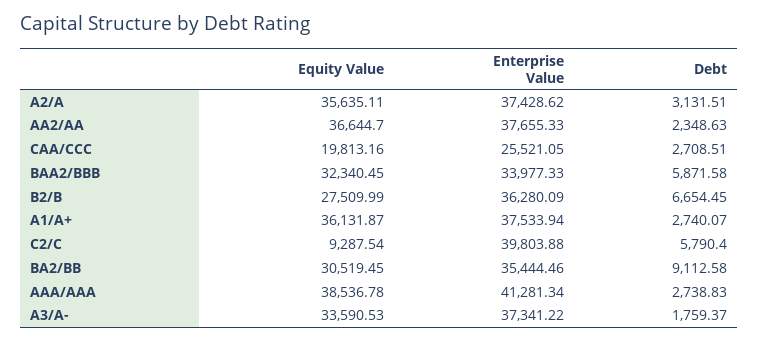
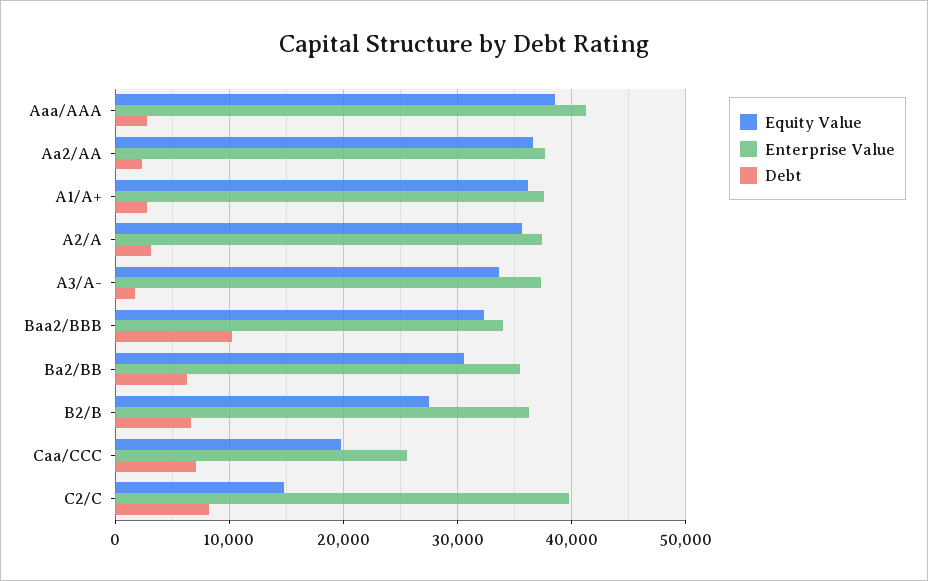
  {
    "Equity Value": {
      "A2/A": 35635.11,
      "AA2/AA": 36644.7,
      "CAA/CCC": 19813.16,
      "BAA2/BBB": 32340.45,
      "B2/B": 27509.99,
      "A1/A+": 36131.87,
-     "C2/C": 9287.54,
+     "C2/C": 15000,
      "BA2/BB": 30519.45,
      "AAA/AAA": 38536.78,
      "A3/A-": 33590.53
    },
    "Enterprise Value": {
      "A2/A": 37428.62,
      "AA2/AA": 37655.33,
      "CAA/CCC": 25521.05,
      "BAA2/BBB": 33977.33,
      "B2/B": 36280.09,
      "A1/A+": 37533.94,
      "C2/C": 39803.88,
      "BA2/BB": 35444.46,
      "AAA/AAA": 41281.34,
      "A3/A-": 37341.22
    },
    "Debt": {
      "A2/A": 3131.51,
      "AA2/AA": 2348.63,
-     "CAA/CCC": 2708.51,
+     "CAA/CCC": 7000,
-     "BAA2/BBB": 5871.58,
+     "BAA2/BBB": 10000,
      "B2/B": 6654.45,
      "A1/A+": 2740.07,
-     "C2/C": 5790.4,
+     "C2/C": 8000,
-     "BA2/BB": 9112.58,
+     "BA2/BB": 6000,
      "AAA/AAA": 2738.83,
      "A3/A-": 1759.37
    }
  }

